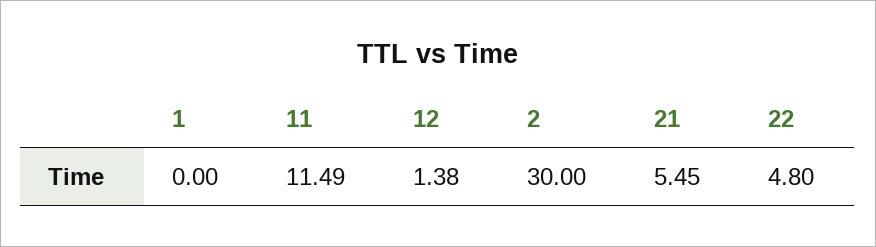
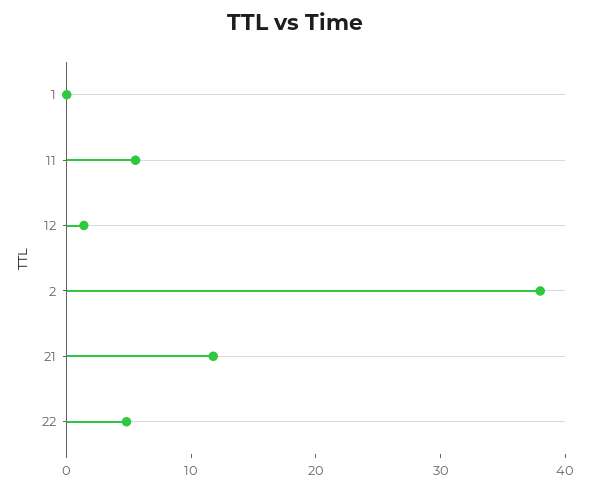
  {
    "1": 0,
-   "11": 11.49,
+   "11": 6,
    "12": 1.38,
-   "2": 30,
+   "2": 38,
-   "21": 5.45,
+   "21": 12,
    "22": 4.8
  }

